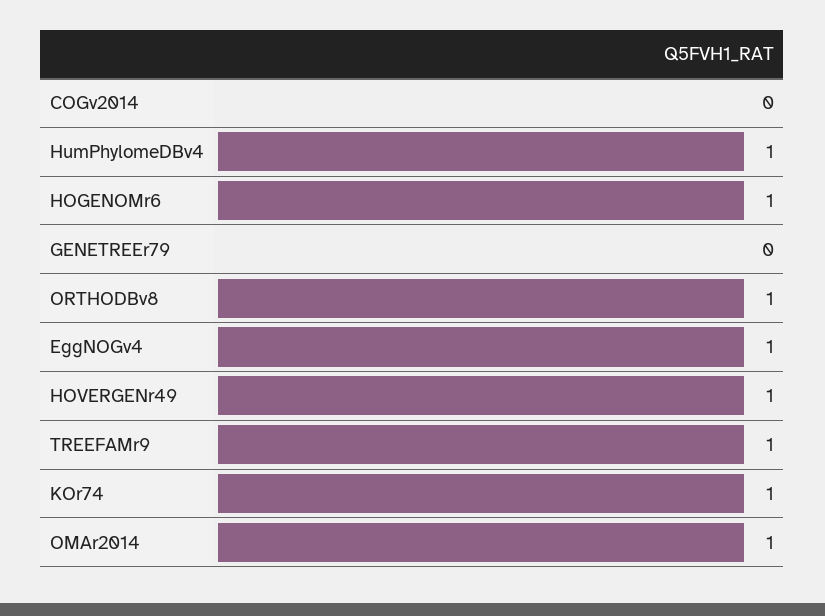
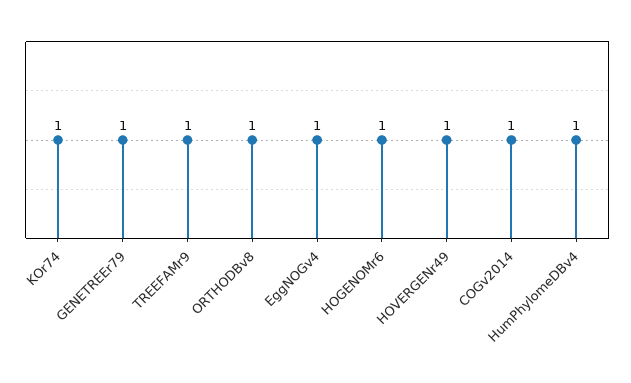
  {
-   "COGv2014": 0,
+   "COGv2014": 1,
    "HumPhylomeDBv4": 1,
    "HOGENOMr6": 1,
-   "GENETREEr79": 0,
+   "GENETREEr79": 1,
    "ORTHODBv8": 1,
    "EggNOGv4": 1,
    "HOVERGENr49": 1,
    "TREEFAMr9": 1,
-   "KOr74": 1,
+   "KOr74": 1
-   "OMAr2014": 1
  }

